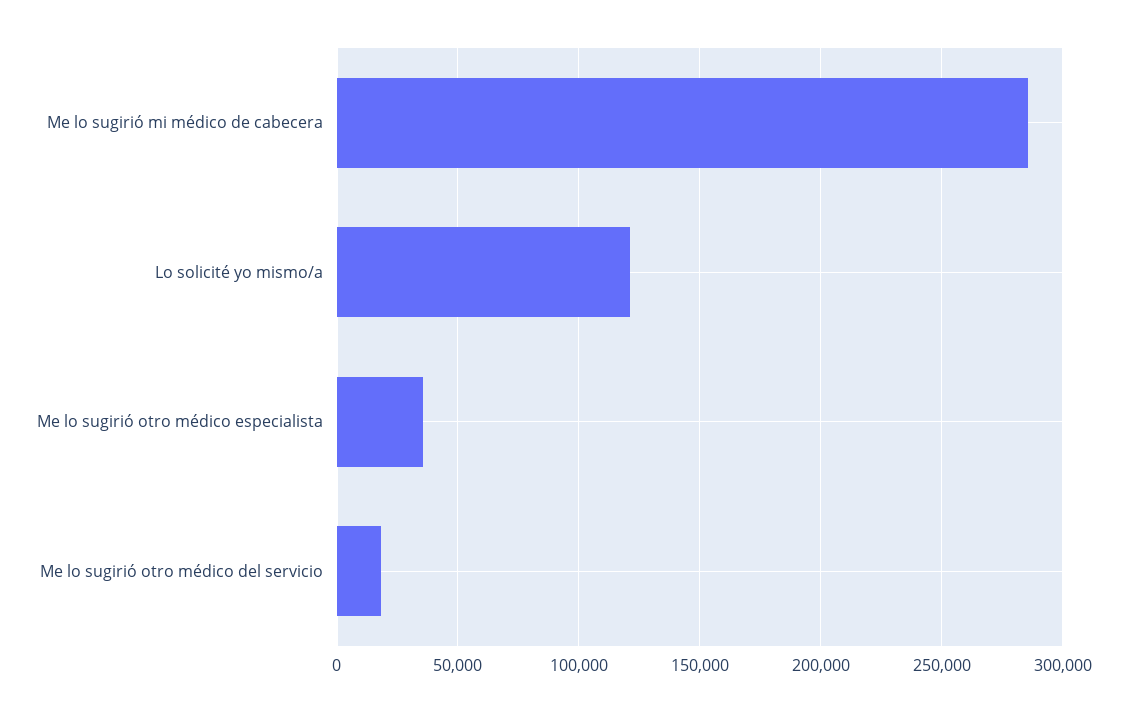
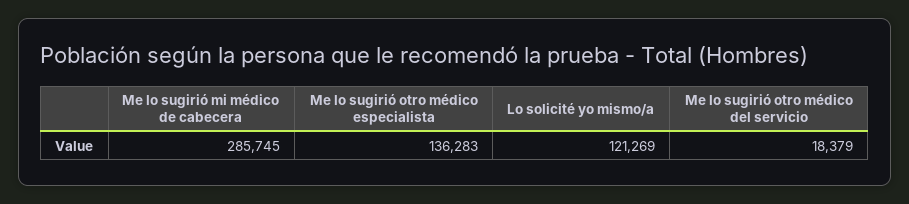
  {
    "Me lo sugirió mi médico de cabecera": 285745,
    "Lo solicité yo mismo/a": 121269,
-   "Me lo sugirió otro médico especialista": 35000,
+   "Me lo sugirió otro médico especialista": 136283,
    "Me lo sugirió otro médico del servicio": 18379
  }

